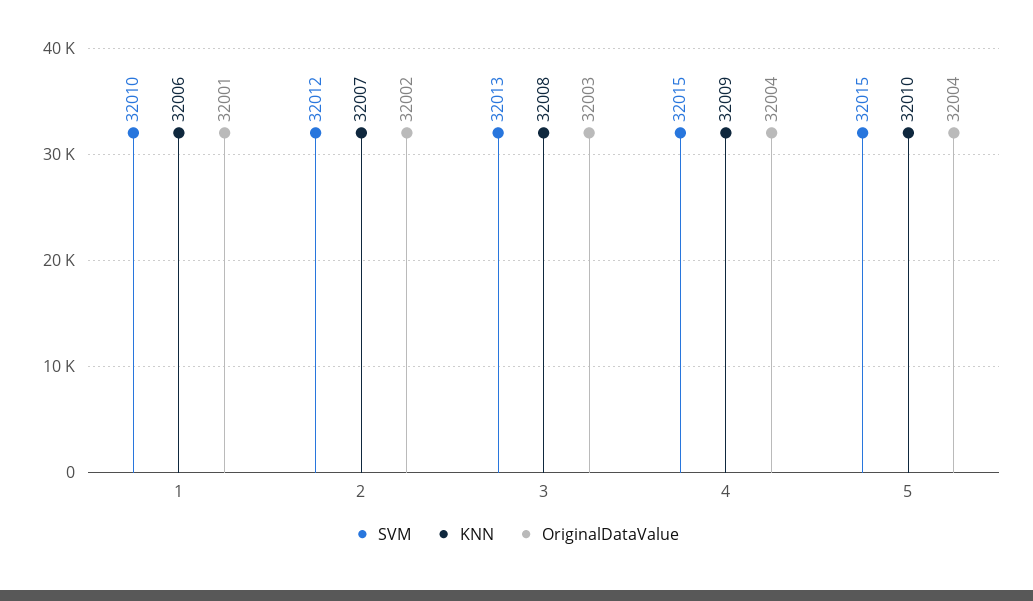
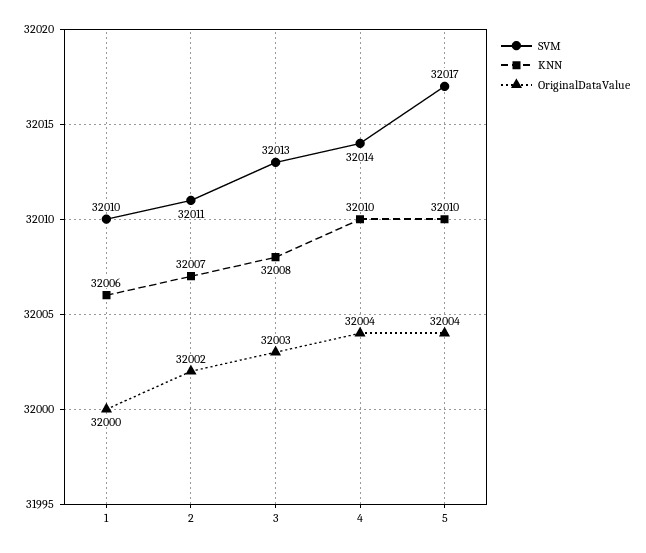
  {
    "SVM": {
      "1": 32010,
-     "2": 32012,
+     "2": 32011,
      "3": 32013,
-     "4": 32015,
+     "4": 32014,
-     "5": 32015
+     "5": 32017
    },
    "KNN": {
      "1": 32006,
      "2": 32007,
      "3": 32008,
-     "4": 32009,
+     "4": 32010,
      "5": 32010
    },
    "OriginalDataValue": {
-     "1": 32001,
+     "1": 32000,
      "2": 32002,
      "3": 32003,
      "4": 32004,
      "5": 32004
    }
  }

